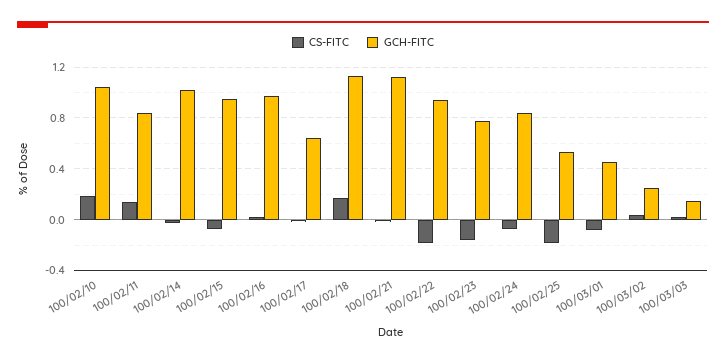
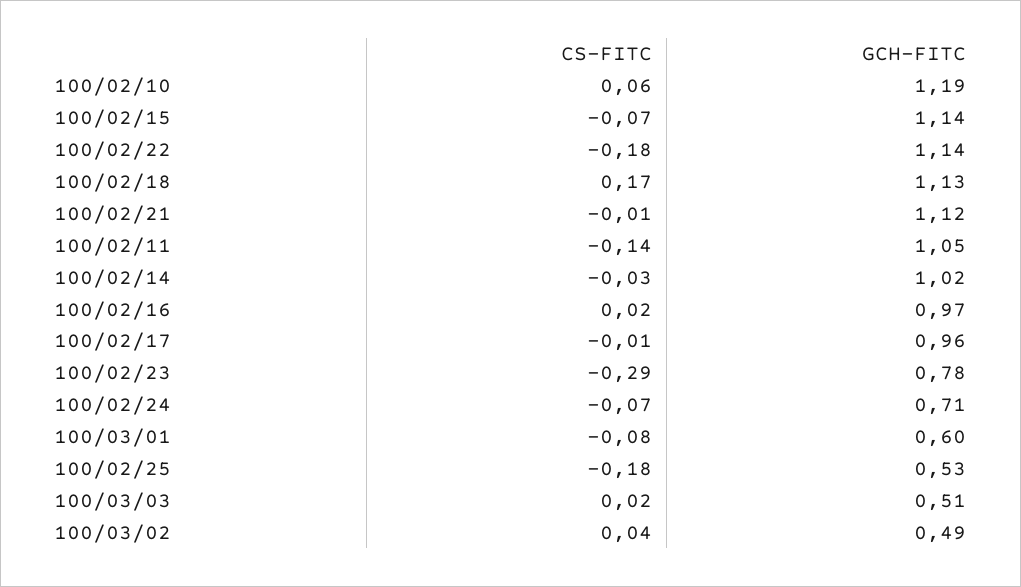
  {
    "CS-FITC": {
-     "100/02/10": 0.2,
+     "100/02/10": 0.06,
-     "100/02/11": 0.15,
+     "100/02/11": -0.14,
      "100/02/14": -0.03,
      "100/02/15": -0.07,
      "100/02/16": 0.02,
      "100/02/17": -0.01,
      "100/02/18": 0.17,
      "100/02/21": -0.01,
      "100/02/22": -0.18,
-     "100/02/23": -0.15,
+     "100/02/23": -0.29,
      "100/02/24": -0.07,
      "100/02/25": -0.18,
      "100/03/01": -0.08,
      "100/03/02": 0.04,
      "100/03/03": 0.02
    },
    "GCH-FITC": {
-     "100/02/10": 1.05,
+     "100/02/10": 1.19,
-     "100/02/11": 0.85,
+     "100/02/11": 1.05,
      "100/02/14": 1.02,
-     "100/02/15": 0.95,
+     "100/02/15": 1.14,
      "100/02/16": 0.97,
-     "100/02/17": 0.65,
+     "100/02/17": 0.96,
      "100/02/18": 1.13,
      "100/02/21": 1.12,
-     "100/02/22": 0.95,
+     "100/02/22": 1.14,
      "100/02/23": 0.78,
-     "100/02/24": 0.85,
+     "100/02/24": 0.71,
      "100/02/25": 0.53,
-     "100/03/01": 0.45,
+     "100/03/01": 0.6,
-     "100/03/02": 0.25,
+     "100/03/02": 0.49,
-     "100/03/03": 0.15
+     "100/03/03": 0.51
    }
  }

